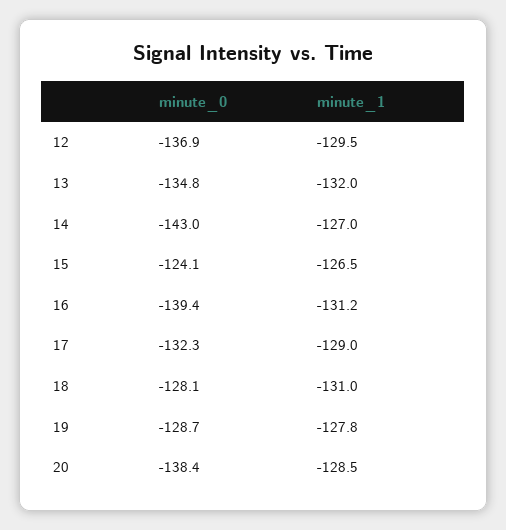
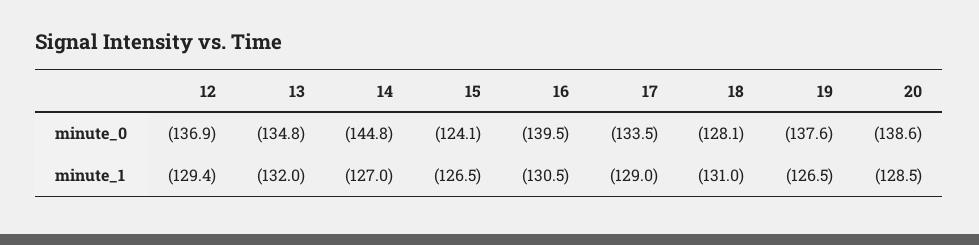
  {
    "minute_0": {
      "12": -136.9,
      "13": -134.8,
-     "14": -143,
+     "14": -144.8,
      "15": -124.1,
-     "16": -139.4,
+     "16": -139.5,
-     "17": -132.3,
+     "17": -133.5,
      "18": -128.1,
-     "19": -128.7,
+     "19": -137.6,
-     "20": -138.4
+     "20": -138.6
    },
    "minute_1": {
-     "12": -129.5,
+     "12": -129.4,
      "13": -132,
      "14": -127,
      "15": -126.5,
-     "16": -131.2,
+     "16": -130.5,
      "17": -129,
      "18": -131,
-     "19": -127.8,
+     "19": -126.5,
      "20": -128.5
    }
  }

